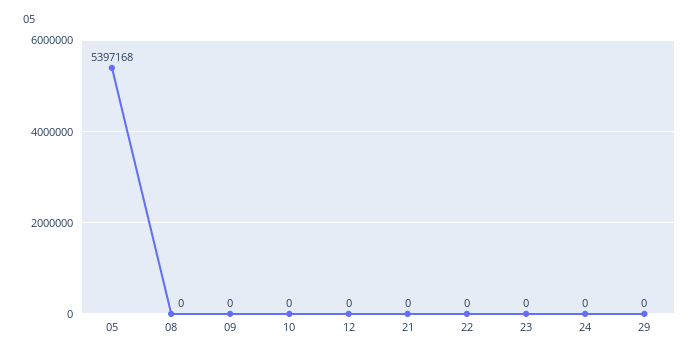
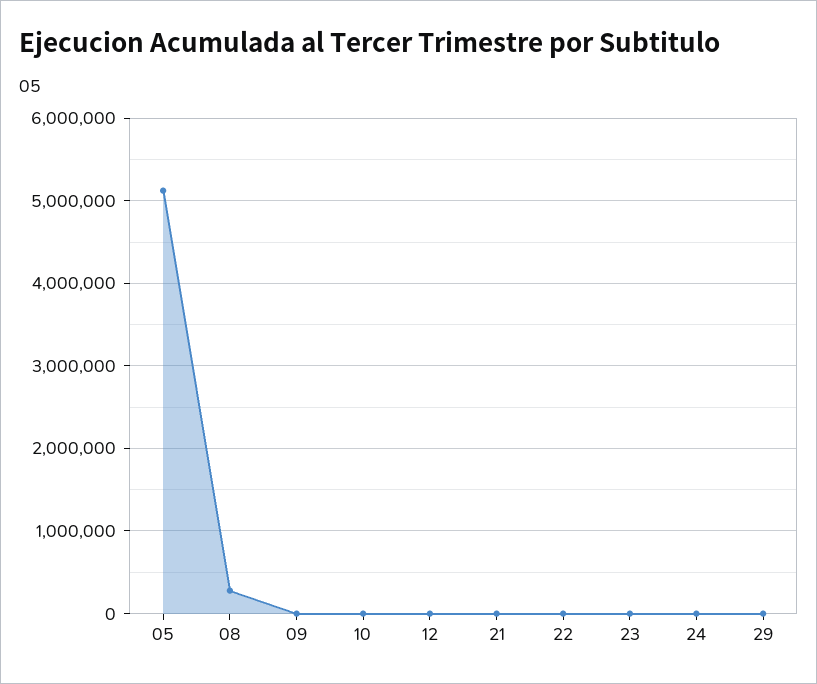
  {
-   "05": 5397168,
+   "05": 5100000,
-   "08": 0,
+   "08": 300000,
    "09": 0,
    "10": 0,
    "12": 0,
    "21": 0,
    "22": 0,
    "23": 0,
    "24": 0,
    "29": 0
  }

